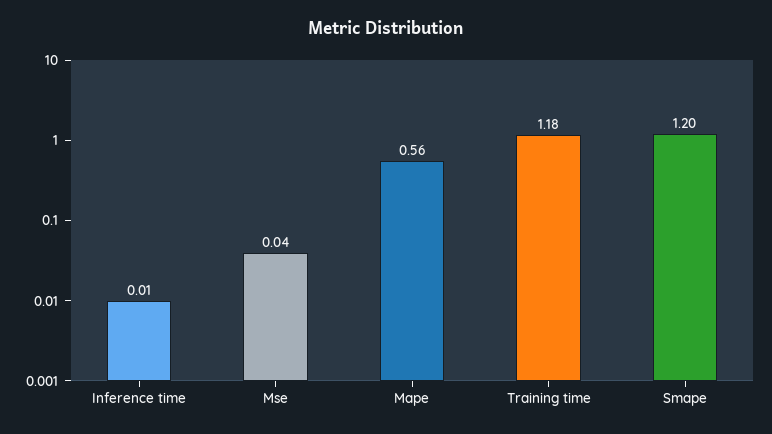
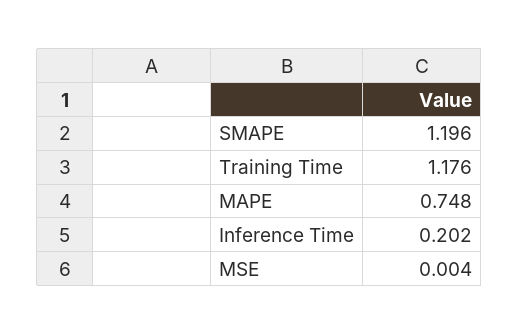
  {
-   "Inference time": 0.01,
+   "Inference time": 0.202,
-   "Mse": 0.04,
+   "Mse": 0.004,
-   "Mape": 0.56,
+   "Mape": 0.748,
    "Training time": 1.176,
    "Smape": 1.196
  }

